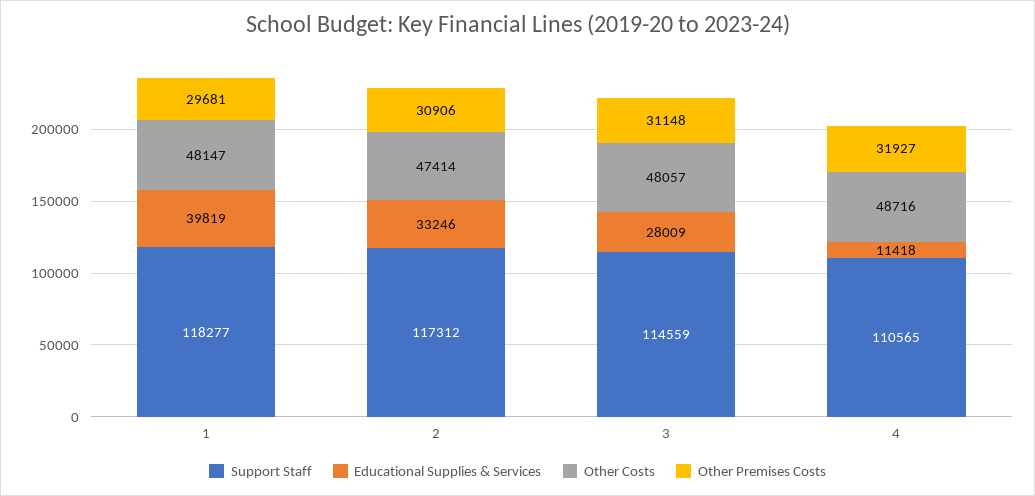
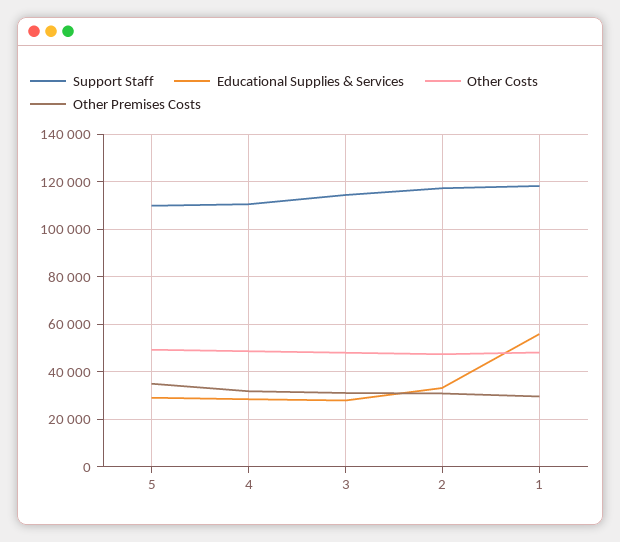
  {
    "Support Staff": {
      "1": 118277,
      "2": 117312,
      "3": 114559,
-     "4": 110565
+     "4": 110565,
+     "5": 110000
    },
    "Educational Supplies & Services": {
-     "1": 39819,
+     "1": 55000,
      "2": 33246,
      "3": 28009,
-     "4": 11418
+     "4": 30000,
+     "5": 30000
    },
    "Other Costs": {
      "1": 48147,
      "2": 47414,
      "3": 48057,
-     "4": 48716
+     "4": 48716,
+     "5": 50000
    },
    "Other Premises Costs": {
      "1": 29681,
      "2": 30906,
      "3": 31148,
-     "4": 31927
+     "4": 31927,
+     "5": 35000
    }
  }

